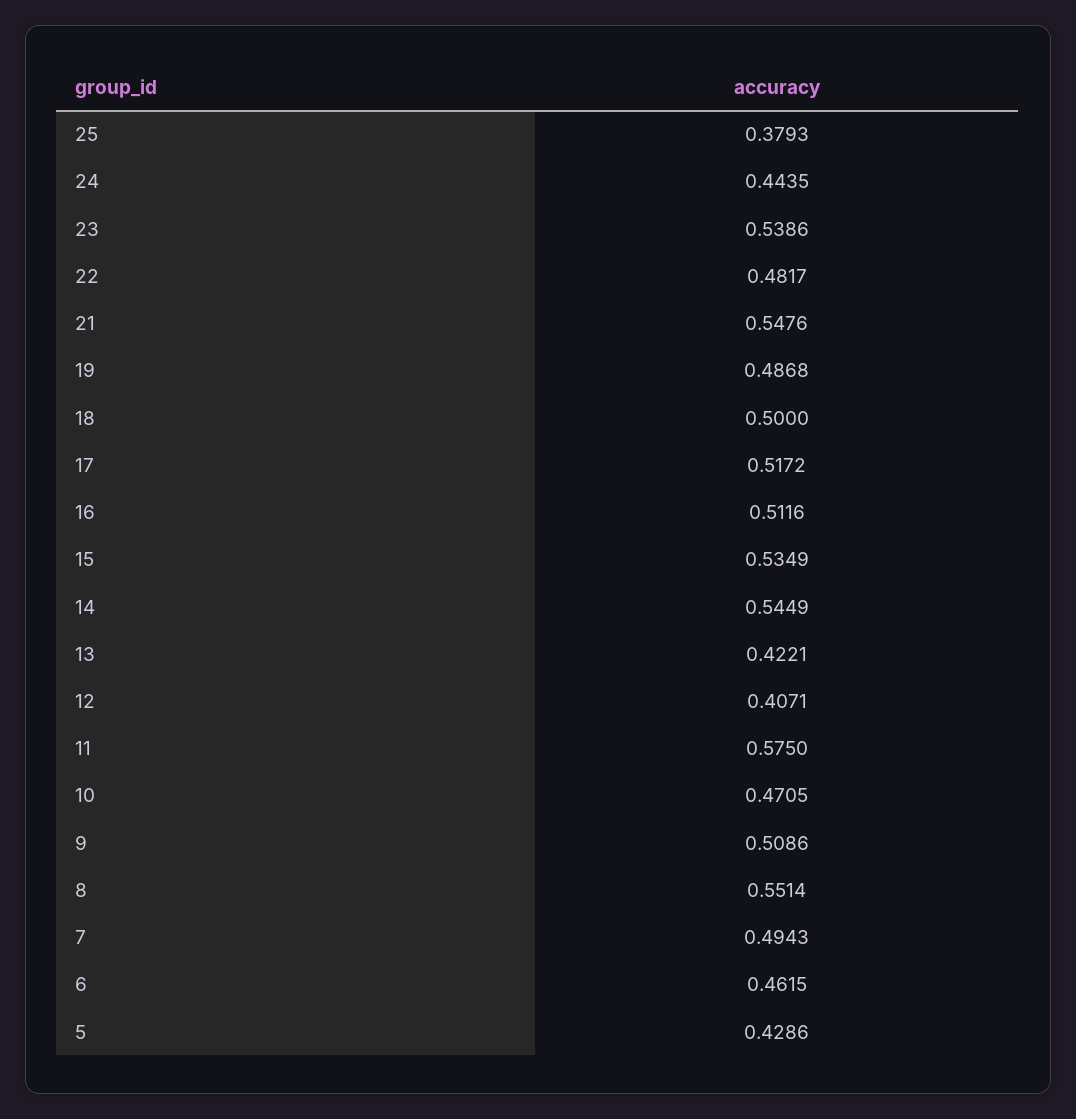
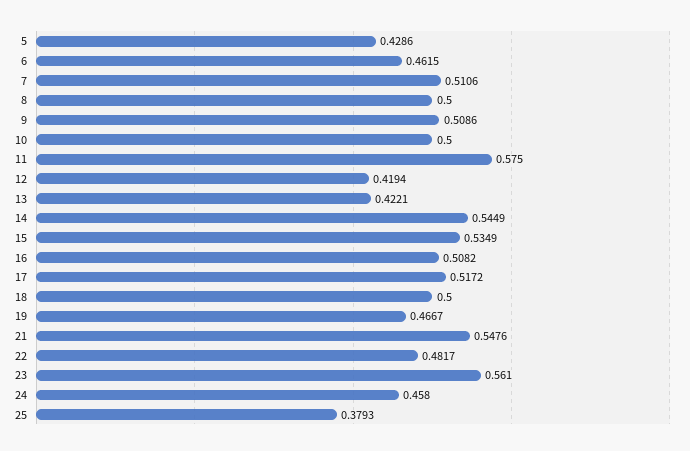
  {
    "25": 0.3793,
-   "24": 0.4435,
+   "24": 0.458,
-   "23": 0.5386,
+   "23": 0.561,
    "22": 0.4817,
    "21": 0.5476,
-   "19": 0.4868,
+   "19": 0.4667,
    "18": 0.5,
    "17": 0.5172,
-   "16": 0.5116,
+   "16": 0.5082,
    "15": 0.5349,
    "14": 0.5449,
    "13": 0.4221,
-   "12": 0.4071,
+   "12": 0.4194,
    "11": 0.575,
-   "10": 0.4705,
+   "10": 0.5,
    "9": 0.5086,
-   "8": 0.5514,
+   "8": 0.5,
-   "7": 0.4943,
+   "7": 0.5106,
    "6": 0.4615,
    "5": 0.4286
  }

